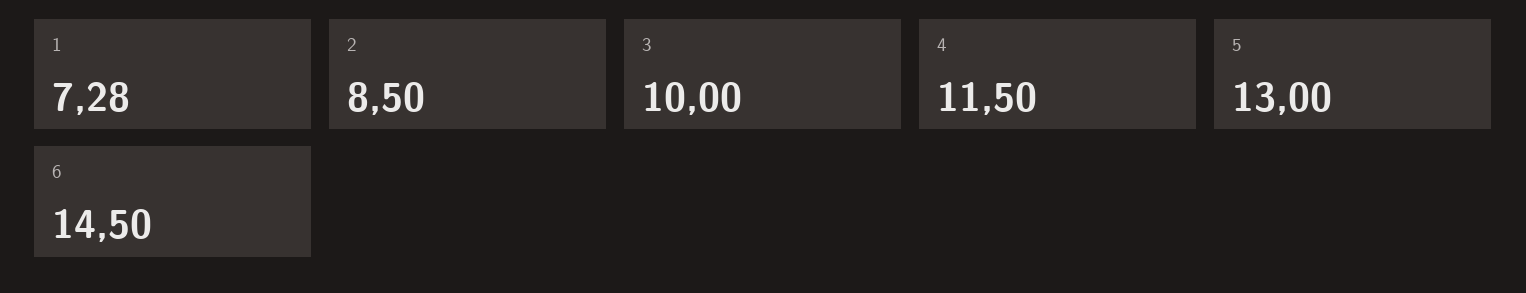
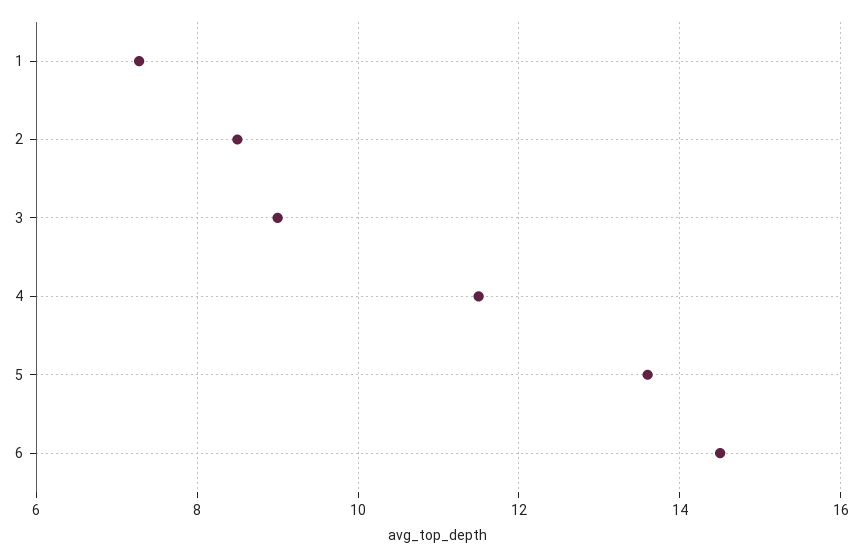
  {
    "1": 7.28,
    "2": 8.5,
-   "3": 10,
+   "3": 9,
    "4": 11.5,
-   "5": 13,
+   "5": 13.6,
    "6": 14.5
  }

